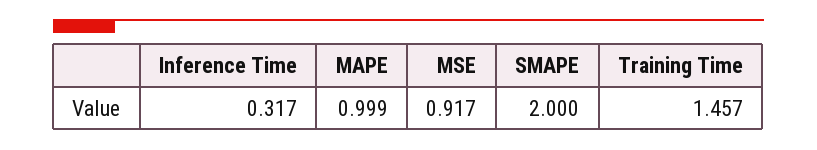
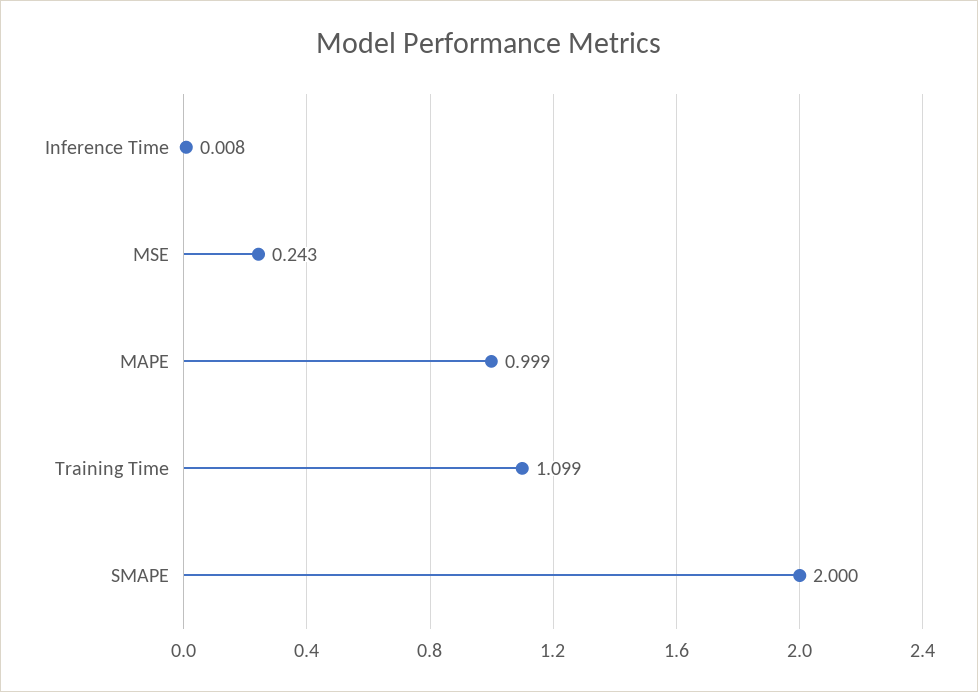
  {
-   "Inference Time": 0.317,
+   "Inference Time": 0.008,
    "MAPE": 0.999,
-   "MSE": 0.917,
+   "MSE": 0.243,
    "SMAPE": 2,
-   "Training Time": 1.457
+   "Training Time": 1.099
  }

